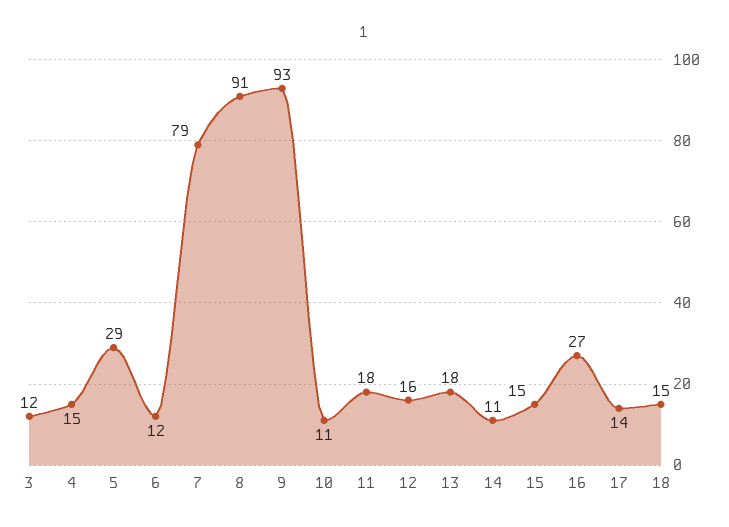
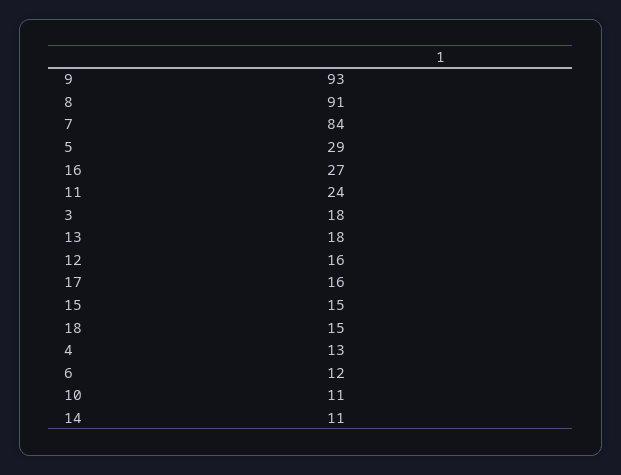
  {
-   "3": 12,
+   "3": 18,
-   "4": 15,
+   "4": 13,
    "5": 29,
    "6": 12,
-   "7": 79,
+   "7": 84,
    "8": 91,
    "9": 93,
    "10": 11,
-   "11": 18,
+   "11": 24,
    "12": 16,
    "13": 18,
    "14": 11,
    "15": 15,
    "16": 27,
-   "17": 14,
+   "17": 16,
    "18": 15
  }

